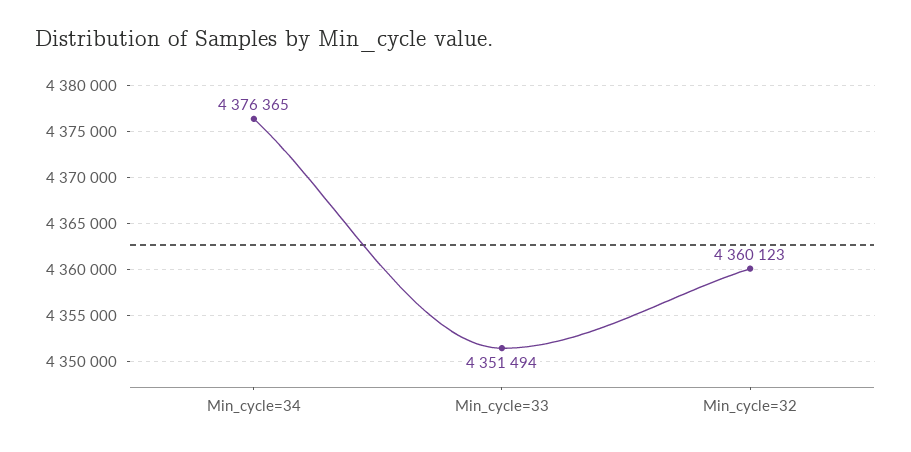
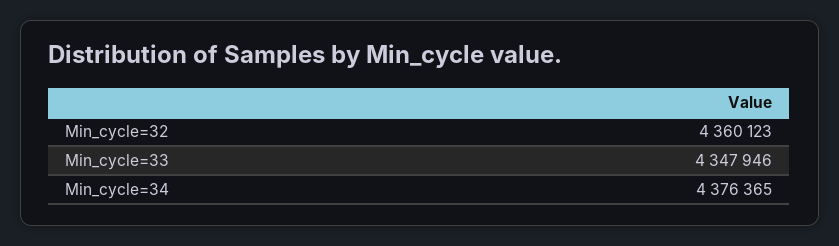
  {
    "Min_cycle=34": 4376365,
-   "Min_cycle=33": 4351494,
+   "Min_cycle=33": 4347946,
    "Min_cycle=32": 4360123
  }

